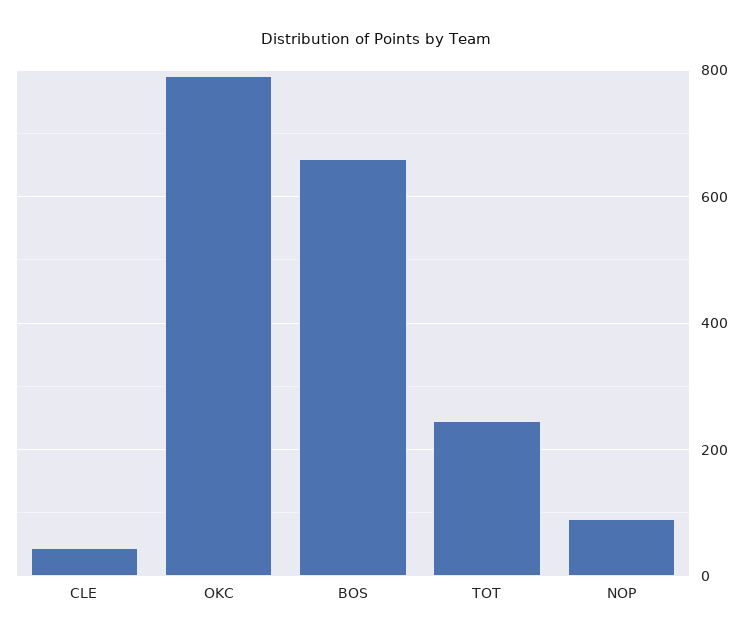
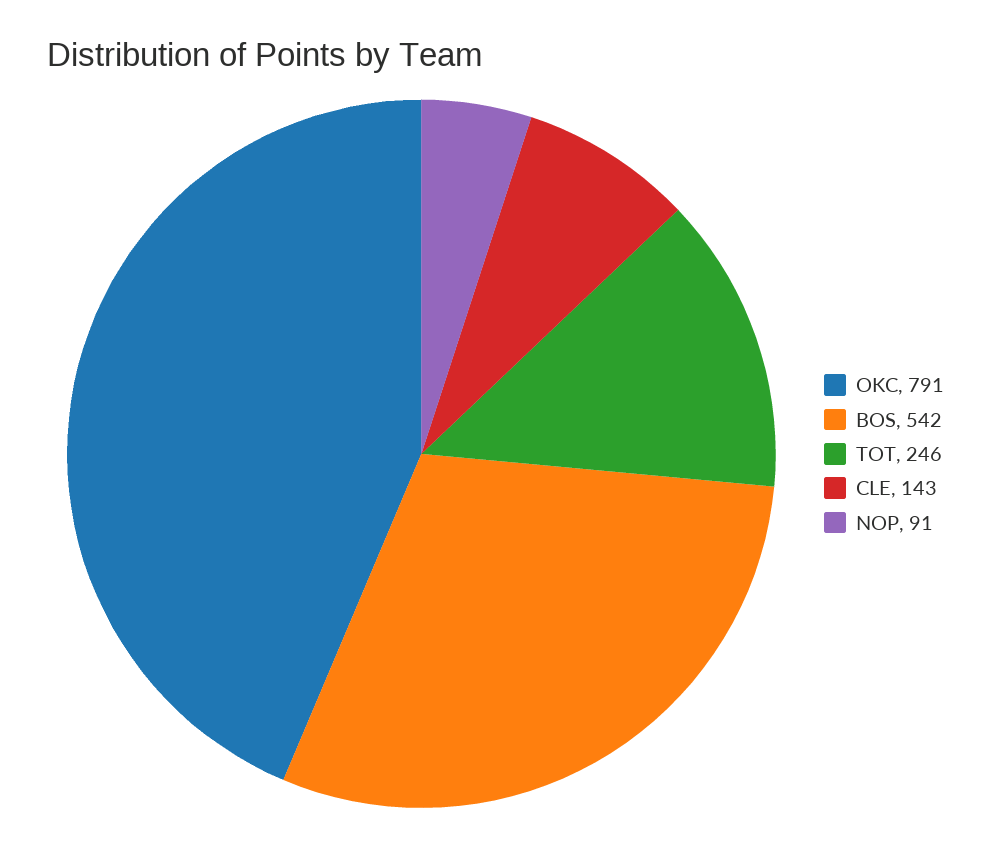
  {
-   "CLE": 40,
+   "CLE": 143,
    "OKC": 791,
-   "BOS": 660,
+   "BOS": 542,
    "TOT": 246,
    "NOP": 91
  }

